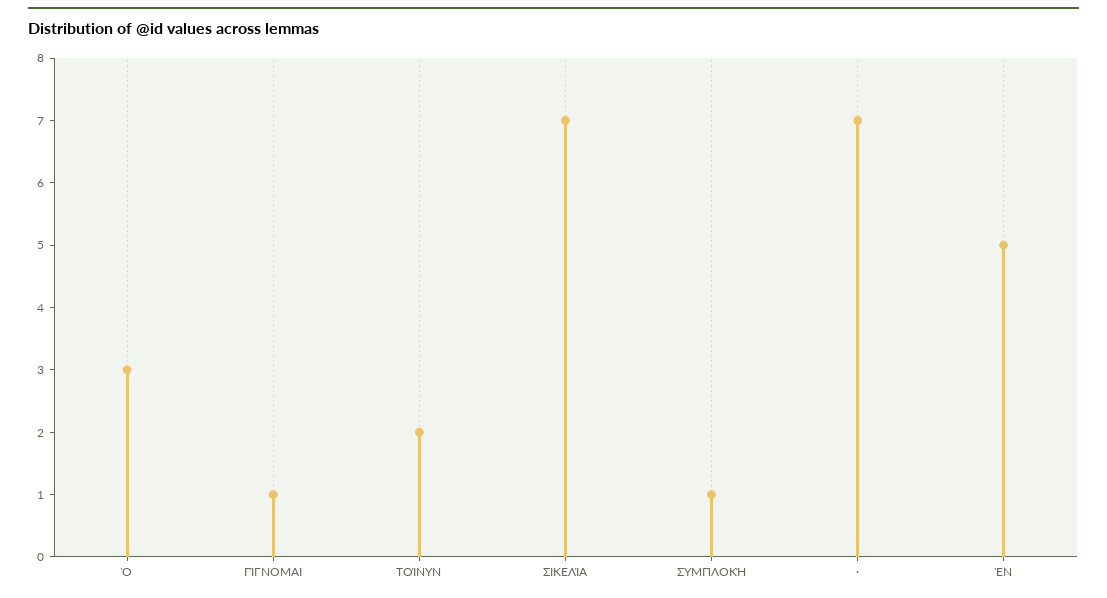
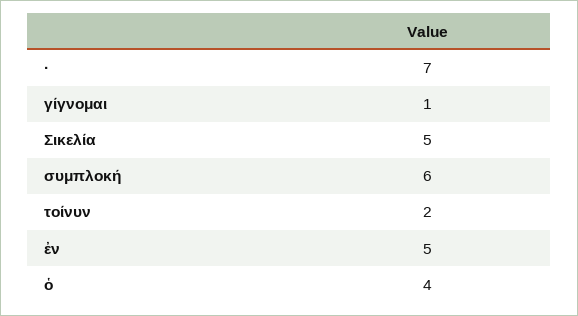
  {
-   "Ὁ": 3,
+   "Ὁ": 4,
    "ΓΊΓΝΟΜΑΙ": 1,
    "ΤΟΊΝΥΝ": 2,
-   "ΣΙΚΕΛΊΑ": 7,
+   "ΣΙΚΕΛΊΑ": 5,
-   "ΣΥΜΠΛΟΚΉ": 1,
+   "ΣΥΜΠΛΟΚΉ": 6,
    "·": 7,
    "ἘΝ": 5
  }

